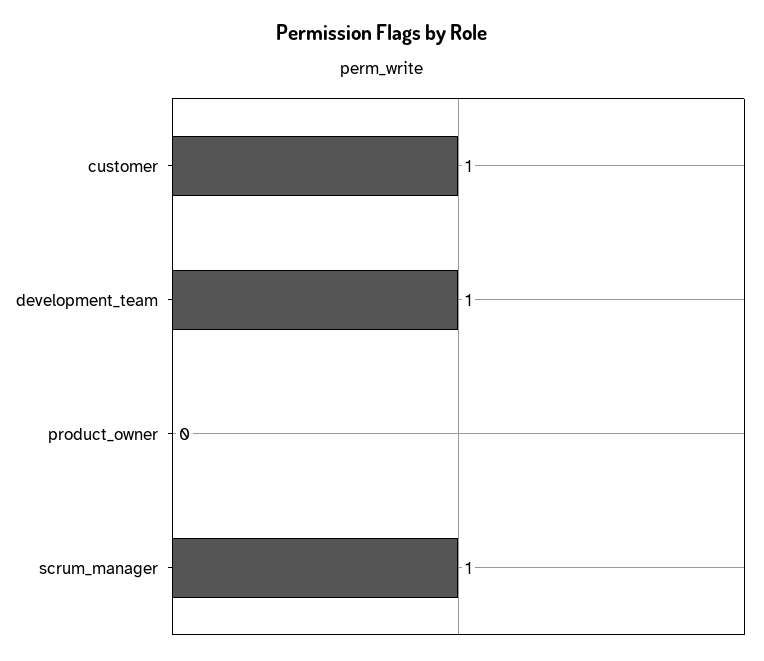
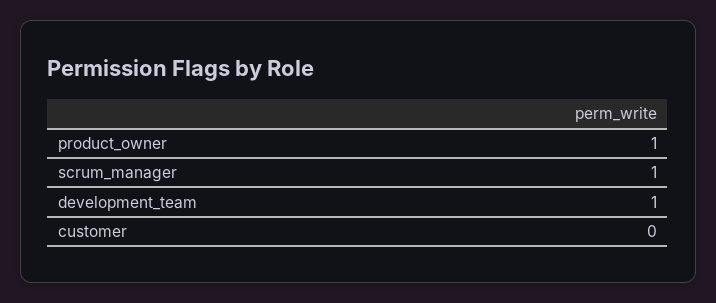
  {
-   "customer": 1,
+   "customer": 0,
    "development_team": 1,
-   "product_owner": 0,
+   "product_owner": 1,
    "scrum_manager": 1
  }

